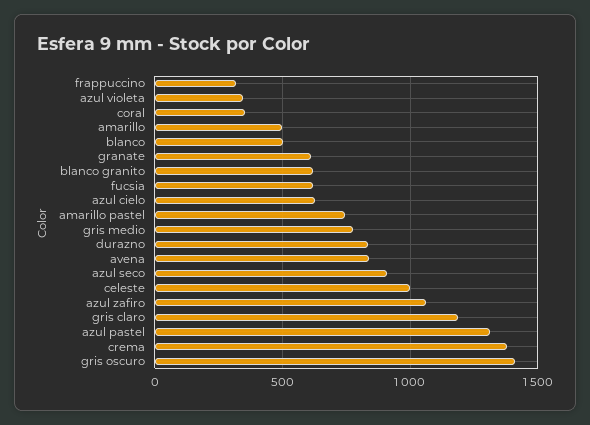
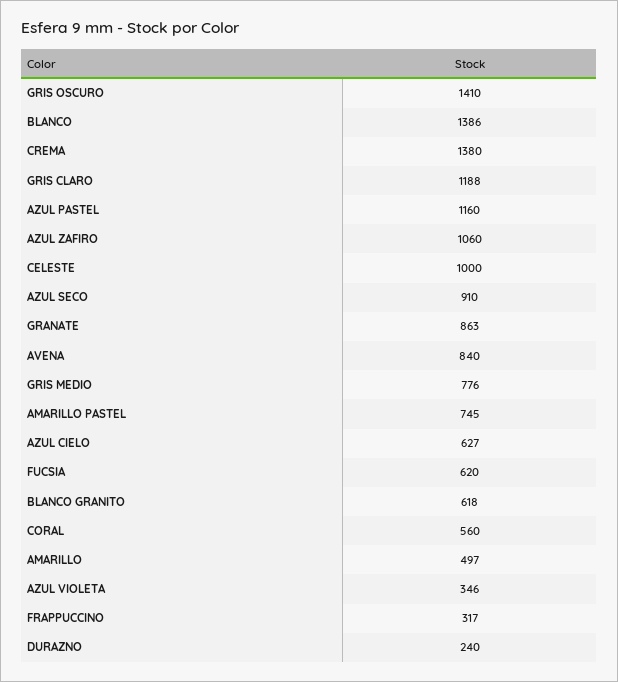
  {
    "frappuccino": 317,
    "azul violeta": 346,
-   "coral": 350,
+   "coral": 560,
    "amarillo": 497,
-   "blanco": 500,
+   "blanco": 1386,
-   "granate": 600,
+   "granate": 863,
    "blanco granito": 618,
    "fucsia": 620,
    "azul cielo": 627,
    "amarillo pastel": 745,
    "gris medio": 776,
-   "durazno": 850,
+   "durazno": 240,
    "avena": 840,
    "azul seco": 910,
    "celeste": 1000,
    "azul zafiro": 1060,
    "gris claro": 1188,
-   "azul pastel": 1300,
+   "azul pastel": 1160,
    "crema": 1380,
    "gris oscuro": 1410
  }

